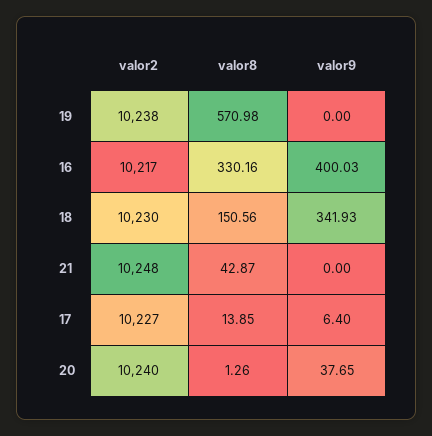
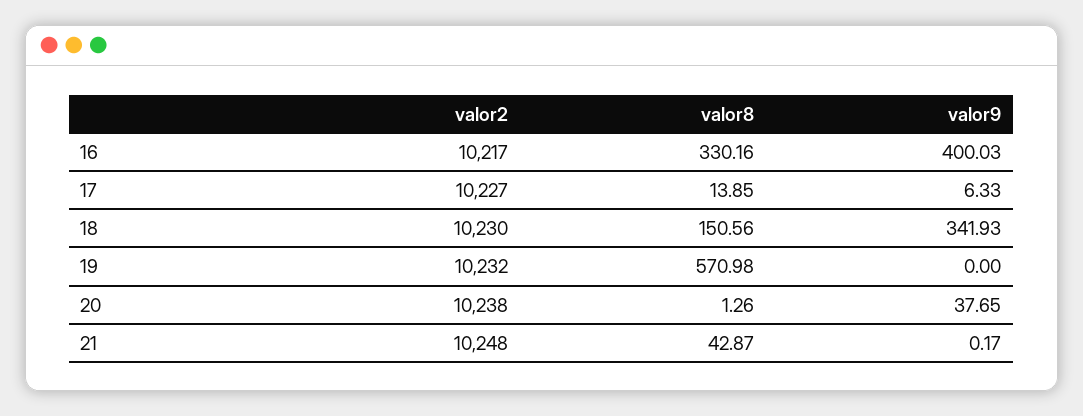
  {
    "valor2": {
-     "19": 10238,
+     "19": 10232,
      "16": 10217,
      "18": 10230,
      "21": 10248,
      "17": 10227,
-     "20": 10240
+     "20": 10238
    },
    "valor8": {
      "19": 570.98,
      "16": 330.16,
      "18": 150.56,
      "21": 42.87,
      "17": 13.85,
      "20": 1.26
    },
    "valor9": {
      "19": 0,
      "16": 400.03,
      "18": 341.93,
-     "21": 0,
+     "21": 0.17,
-     "17": 6.4,
+     "17": 6.33,
      "20": 37.65
    }
  }

